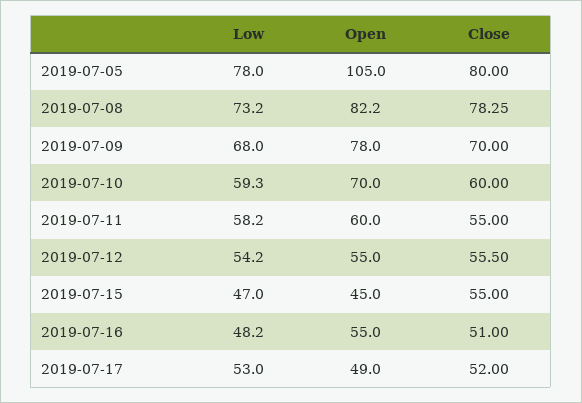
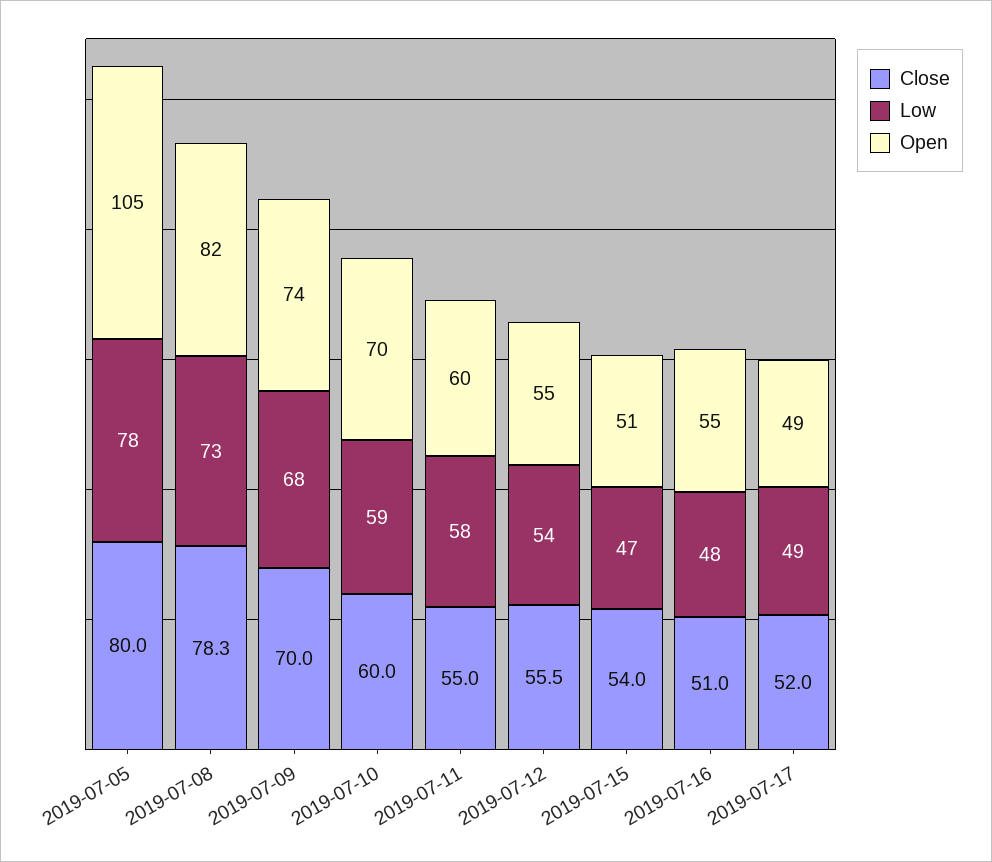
  {
    "Low": {
      "2019-07-05": 78,
      "2019-07-08": 73.2,
      "2019-07-09": 68,
      "2019-07-10": 59.3,
      "2019-07-11": 58.2,
      "2019-07-12": 54.2,
      "2019-07-15": 47,
      "2019-07-16": 48.2,
-     "2019-07-17": 53
+     "2019-07-17": 49
    },
    "Open": {
      "2019-07-05": 105,
      "2019-07-08": 82.2,
-     "2019-07-09": 78,
+     "2019-07-09": 74,
      "2019-07-10": 70,
      "2019-07-11": 60,
      "2019-07-12": 55,
-     "2019-07-15": 45,
+     "2019-07-15": 51,
      "2019-07-16": 55,
      "2019-07-17": 49
    },
    "Close": {
      "2019-07-05": 80,
      "2019-07-08": 78.25,
      "2019-07-09": 70,
      "2019-07-10": 60,
      "2019-07-11": 55,
      "2019-07-12": 55.5,
-     "2019-07-15": 55,
+     "2019-07-15": 54,
      "2019-07-16": 51,
      "2019-07-17": 52
    }
  }

